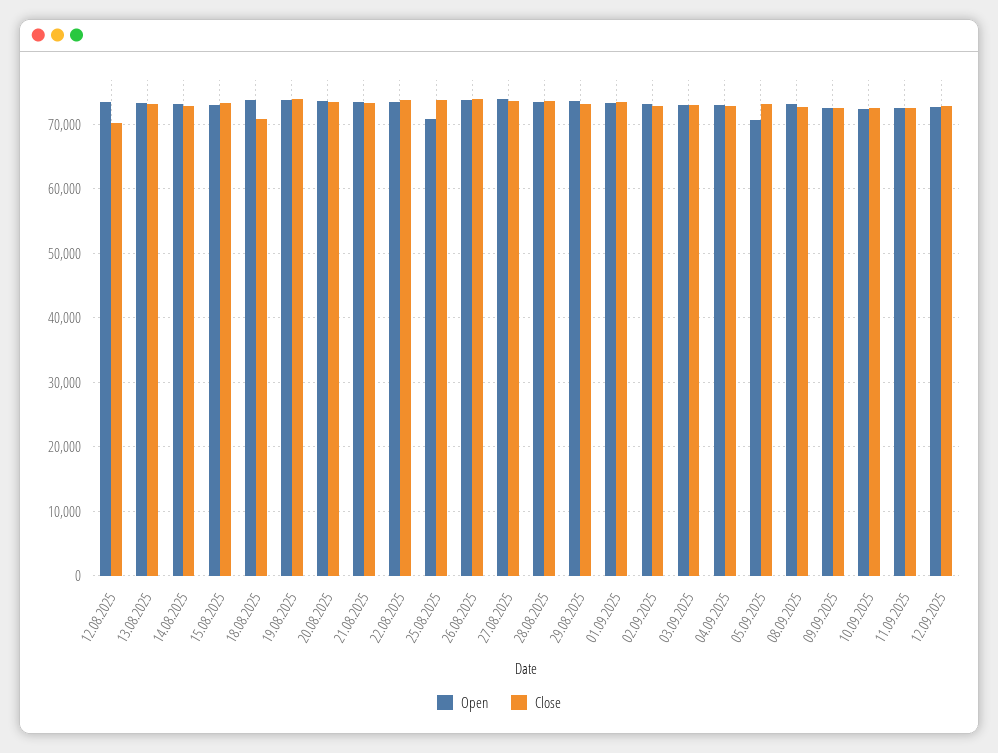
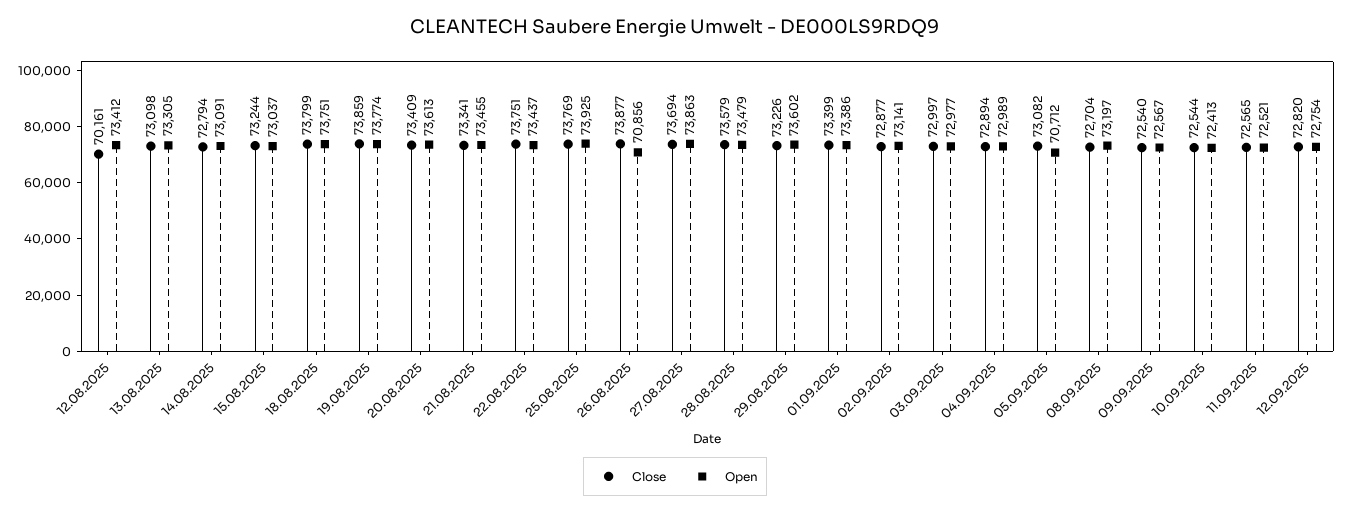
  {
    "Open": {
      "12.08.2025": 73412,
      "13.08.2025": 73305,
      "14.08.2025": 73091,
      "15.08.2025": 73037,
      "18.08.2025": 73751,
      "19.08.2025": 73774,
      "20.08.2025": 73613,
      "21.08.2025": 73455,
      "22.08.2025": 73437,
-     "25.08.2025": 71000,
+     "25.08.2025": 73925,
-     "26.08.2025": 74000,
+     "26.08.2025": 70856,
      "27.08.2025": 73863,
      "28.08.2025": 73479,
      "29.08.2025": 73602,
      "01.09.2025": 73386,
      "02.09.2025": 73141,
      "03.09.2025": 72977,
      "04.09.2025": 72989,
      "05.09.2025": 70712,
      "08.09.2025": 73197,
      "09.09.2025": 72567,
      "10.09.2025": 72413,
      "11.09.2025": 72521,
      "12.09.2025": 72754
    },
    "Close": {
      "12.08.2025": 70161,
      "13.08.2025": 73098,
      "14.08.2025": 72794,
      "15.08.2025": 73244,
-     "18.08.2025": 71000,
+     "18.08.2025": 73799,
      "19.08.2025": 73859,
      "20.08.2025": 73409,
      "21.08.2025": 73341,
      "22.08.2025": 73751,
      "25.08.2025": 73769,
      "26.08.2025": 73877,
      "27.08.2025": 73694,
      "28.08.2025": 73579,
      "29.08.2025": 73226,
      "01.09.2025": 73399,
      "02.09.2025": 72877,
      "03.09.2025": 72997,
      "04.09.2025": 72894,
      "05.09.2025": 73082,
      "08.09.2025": 72704,
      "09.09.2025": 72540,
      "10.09.2025": 72544,
      "11.09.2025": 72565,
      "12.09.2025": 72820
    }
  }

